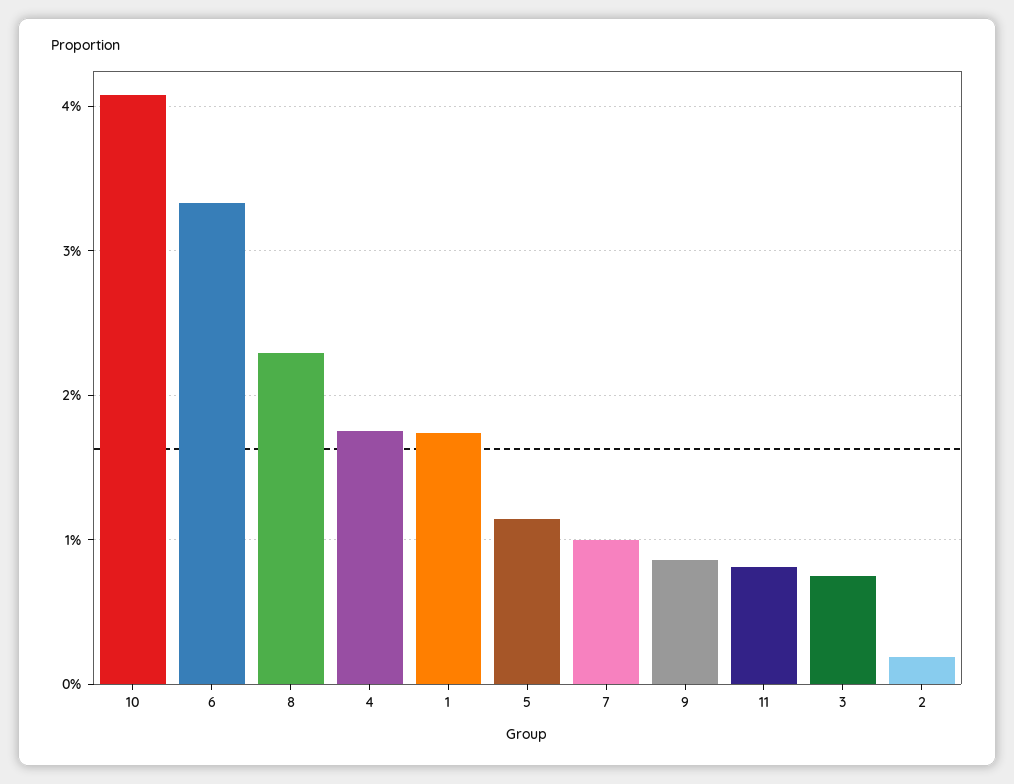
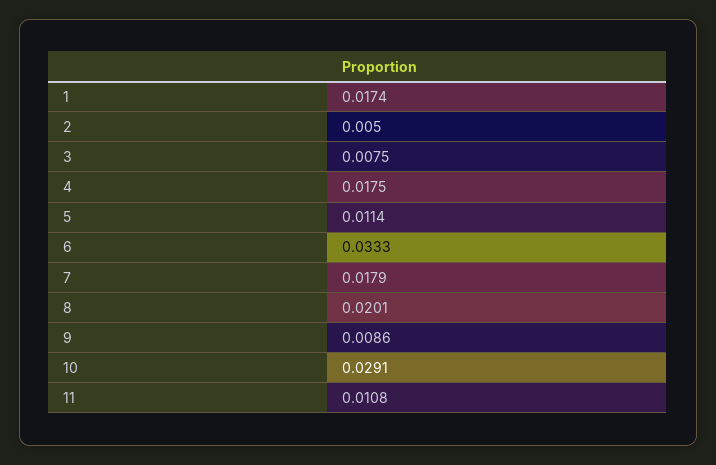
  {
-   "10": 0.041,
+   "10": 0.0291,
    "6": 0.0333,
-   "8": 0.023,
+   "8": 0.0201,
    "4": 0.0175,
    "1": 0.0174,
    "5": 0.0114,
-   "7": 0.01,
+   "7": 0.0179,
    "9": 0.0086,
-   "11": 0.008,
+   "11": 0.0108,
    "3": 0.0075,
-   "2": 0.002
+   "2": 0.005
  }

